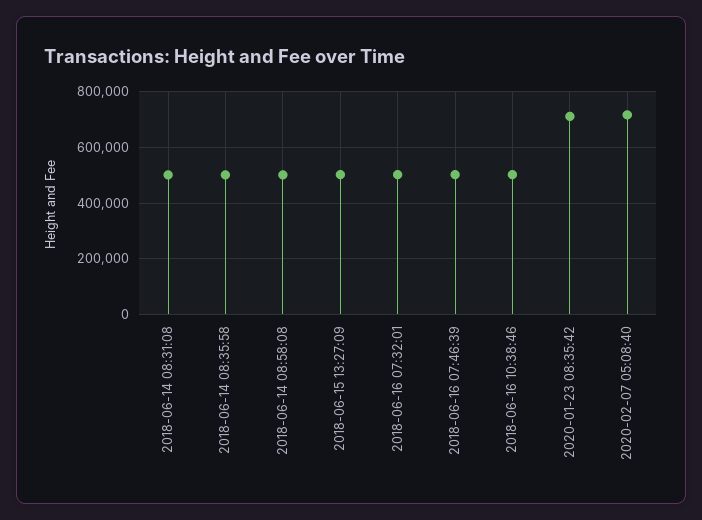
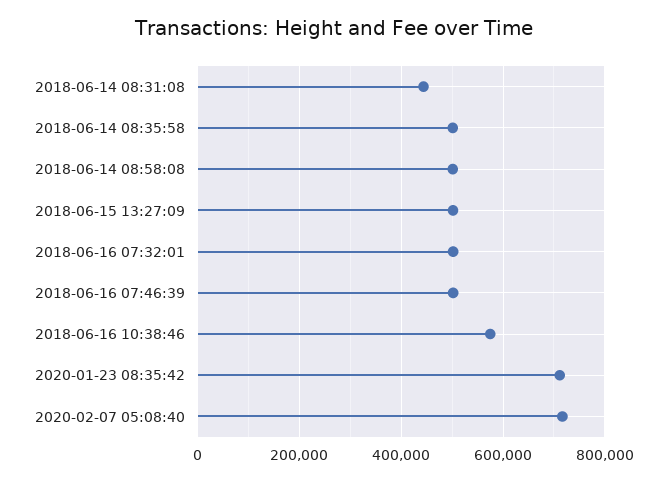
  {
-   "2018-06-14 08:31:08": 500000,
+   "2018-06-14 08:31:08": 440000,
    "2018-06-14 08:35:58": 500000,
    "2018-06-14 08:58:08": 500000,
    "2018-06-15 13:27:09": 500000,
    "2018-06-16 07:32:01": 500000,
    "2018-06-16 07:46:39": 500000,
-   "2018-06-16 10:38:46": 500000,
+   "2018-06-16 10:38:46": 580000,
    "2020-01-23 08:35:42": 720000,
    "2020-02-07 05:08:40": 720000
  }

